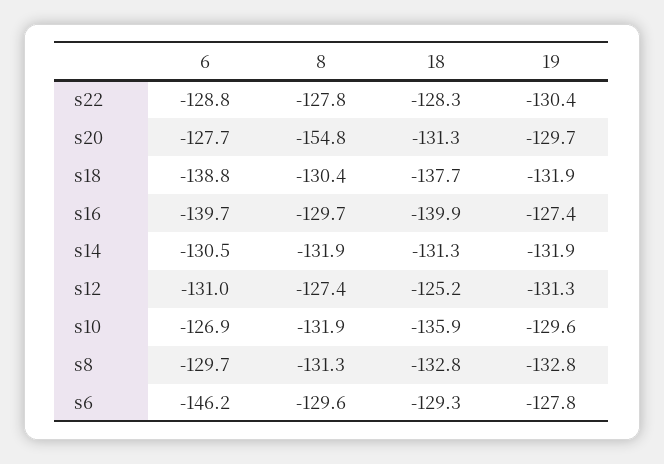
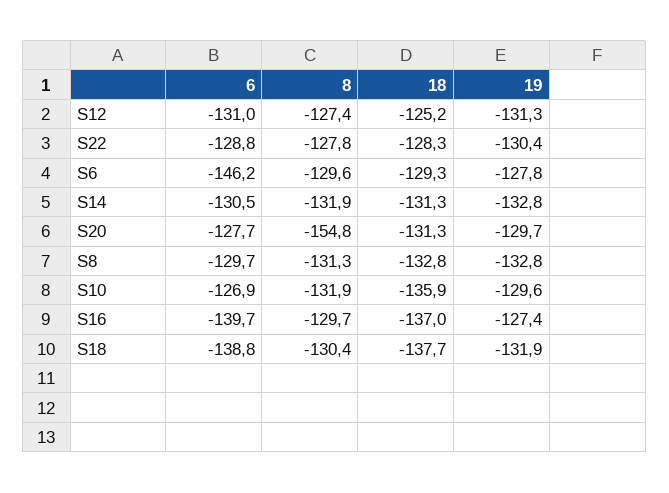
  {
    "6": {
      "s22": -128.8,
      "s20": -127.7,
      "s18": -138.8,
      "s16": -139.7,
      "s14": -130.5,
      "s12": -131,
      "s10": -126.9,
      "s8": -129.7,
      "s6": -146.2
    },
    "8": {
      "s22": -127.8,
      "s20": -154.8,
      "s18": -130.4,
      "s16": -129.7,
      "s14": -131.9,
      "s12": -127.4,
      "s10": -131.9,
      "s8": -131.3,
      "s6": -129.6
    },
    "18": {
      "s22": -128.3,
      "s20": -131.3,
      "s18": -137.7,
-     "s16": -139.9,
+     "s16": -137,
      "s14": -131.3,
      "s12": -125.2,
      "s10": -135.9,
      "s8": -132.8,
      "s6": -129.3
    },
    "19": {
      "s22": -130.4,
      "s20": -129.7,
      "s18": -131.9,
      "s16": -127.4,
-     "s14": -131.9,
+     "s14": -132.8,
      "s12": -131.3,
      "s10": -129.6,
      "s8": -132.8,
      "s6": -127.8
    }
  }

